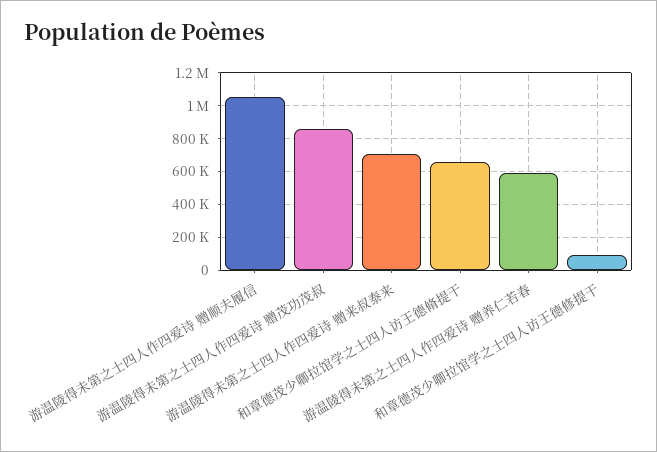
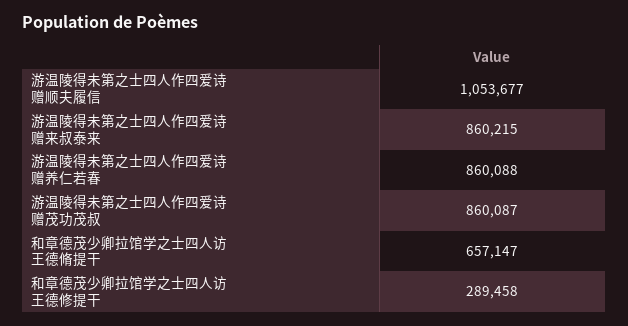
  {
    "游温陵得未第之士四人作四爱诗 赠顺夫履信": 1053677,
    "游温陵得未第之士四人作四爱诗 赠茂功茂叔": 860087,
-   "游温陵得未第之士四人作四爱诗 赠来叔泰来": 700000,
+   "游温陵得未第之士四人作四爱诗 赠来叔泰来": 860215,
    "和章德茂少卿拉馆学之士四人访王德脩提干": 657147,
-   "游温陵得未第之士四人作四爱诗 赠养仁若春": 600000,
+   "游温陵得未第之士四人作四爱诗 赠养仁若春": 860088,
-   "和章德茂少卿拉馆学之士四人访王德修提干": 100000
+   "和章德茂少卿拉馆学之士四人访王德修提干": 289458
  }

